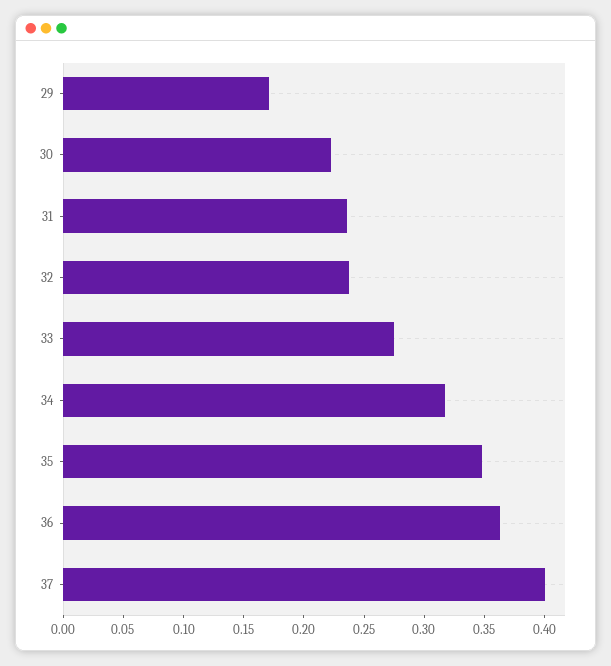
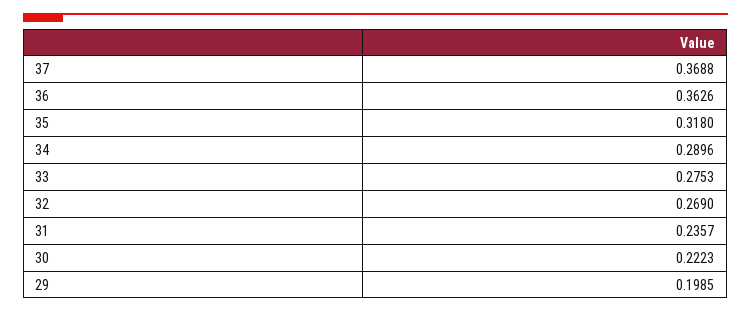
  {
-   "29": 0.17,
+   "29": 0.1985,
    "30": 0.2223,
    "31": 0.2357,
-   "32": 0.24,
+   "32": 0.269,
    "33": 0.2753,
-   "34": 0.32,
+   "34": 0.2896,
-   "35": 0.35,
+   "35": 0.318,
    "36": 0.3626,
-   "37": 0.4
+   "37": 0.3688
  }

